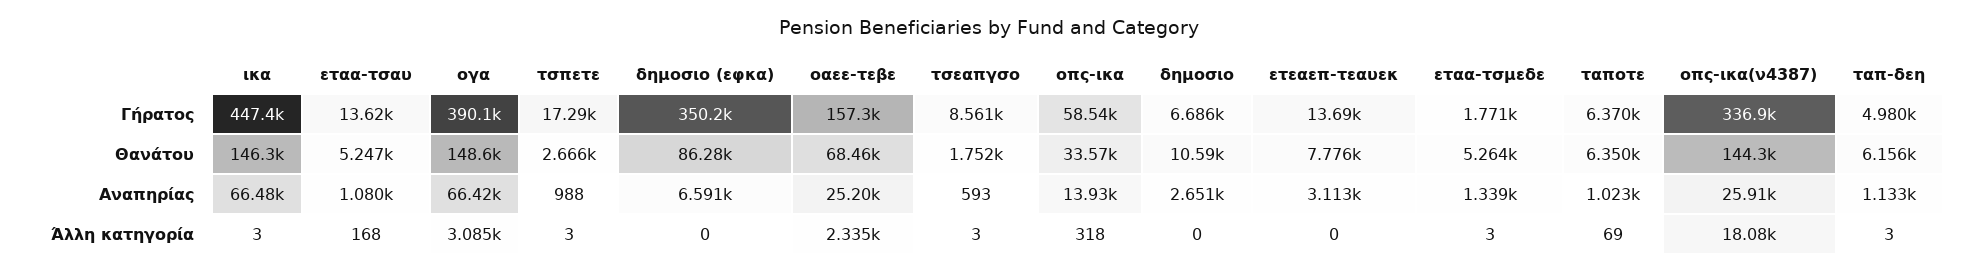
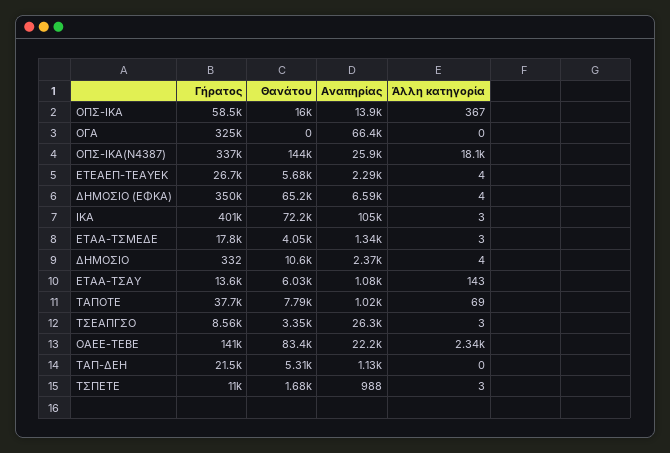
  {
    "ικα": {
-     "Γήρατος": 447400,
+     "Γήρατος": 401000,
-     "Θανάτου": 146300,
+     "Θανάτου": 72200,
-     "Αναπηρίας": 66480,
+     "Αναπηρίας": 105000,
      "Άλλη κατηγορία": 3
    },
    "εταα-τσαυ": {
      "Γήρατος": 13620,
-     "Θανάτου": 5247,
+     "Θανάτου": 6030,
      "Αναπηρίας": 1080,
-     "Άλλη κατηγορία": 168
+     "Άλλη κατηγορία": 143
    },
    "ογα": {
-     "Γήρατος": 390100,
+     "Γήρατος": 325000,
-     "Θανάτου": 148600,
+     "Θανάτου": 0,
      "Αναπηρίας": 66420,
-     "Άλλη κατηγορία": 3085
+     "Άλλη κατηγορία": 0
    },
    "τσπετε": {
-     "Γήρατος": 17290,
+     "Γήρατος": 11000,
-     "Θανάτου": 2666,
+     "Θανάτου": 1680,
      "Αναπηρίας": 988,
      "Άλλη κατηγορία": 3
    },
    "δημοσιο (εφκα)": {
      "Γήρατος": 350200,
-     "Θανάτου": 86280,
+     "Θανάτου": 65200,
      "Αναπηρίας": 6591,
-     "Άλλη κατηγορία": 0
+     "Άλλη κατηγορία": 4
    },
    "οαεε-τεβε": {
-     "Γήρατος": 157300,
+     "Γήρατος": 141000,
-     "Θανάτου": 68460,
+     "Θανάτου": 83400,
-     "Αναπηρίας": 25200,
+     "Αναπηρίας": 22200,
      "Άλλη κατηγορία": 2335
    },
    "τσεαπγσο": {
      "Γήρατος": 8561,
-     "Θανάτου": 1752,
+     "Θανάτου": 3350,
-     "Αναπηρίας": 593,
+     "Αναπηρίας": 26300,
      "Άλλη κατηγορία": 3
    },
    "οπς-ικα": {
      "Γήρατος": 58540,
-     "Θανάτου": 33570,
+     "Θανάτου": 16000,
      "Αναπηρίας": 13930,
-     "Άλλη κατηγορία": 318
+     "Άλλη κατηγορία": 367
    },
    "δημοσιο": {
-     "Γήρατος": 6686,
+     "Γήρατος": 332,
      "Θανάτου": 10590,
-     "Αναπηρίας": 2651,
+     "Αναπηρίας": 2370,
-     "Άλλη κατηγορία": 0
+     "Άλλη κατηγορία": 4
    },
    "ετεαεπ-τεαυεκ": {
-     "Γήρατος": 13690,
+     "Γήρατος": 26700,
-     "Θανάτου": 7776,
+     "Θανάτου": 5680,
-     "Αναπηρίας": 3113,
+     "Αναπηρίας": 2290,
-     "Άλλη κατηγορία": 0
+     "Άλλη κατηγορία": 4
    },
    "εταα-τσμεδε": {
-     "Γήρατος": 1771,
+     "Γήρατος": 17800,
-     "Θανάτου": 5264,
+     "Θανάτου": 4050,
      "Αναπηρίας": 1339,
      "Άλλη κατηγορία": 3
    },
    "ταποτε": {
-     "Γήρατος": 6370,
+     "Γήρατος": 37700,
-     "Θανάτου": 6350,
+     "Θανάτου": 7790,
      "Αναπηρίας": 1023,
      "Άλλη κατηγορία": 69
    },
    "οπς-ικα(ν4387)": {
      "Γήρατος": 336900,
      "Θανάτου": 144300,
      "Αναπηρίας": 25910,
      "Άλλη κατηγορία": 18080
    },
    "ταπ-δεη": {
-     "Γήρατος": 4980,
+     "Γήρατος": 21500,
-     "Θανάτου": 6156,
+     "Θανάτου": 5310,
      "Αναπηρίας": 1133,
-     "Άλλη κατηγορία": 3
+     "Άλλη κατηγορία": 0
    }
  }

